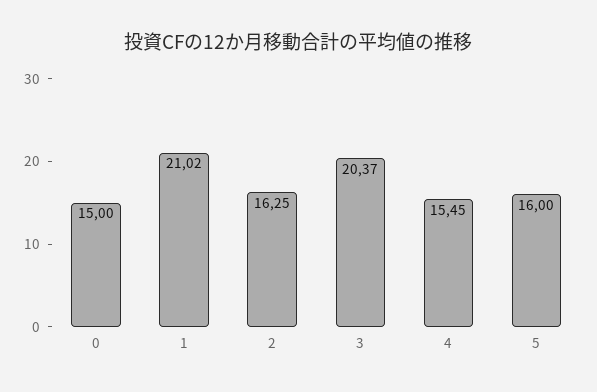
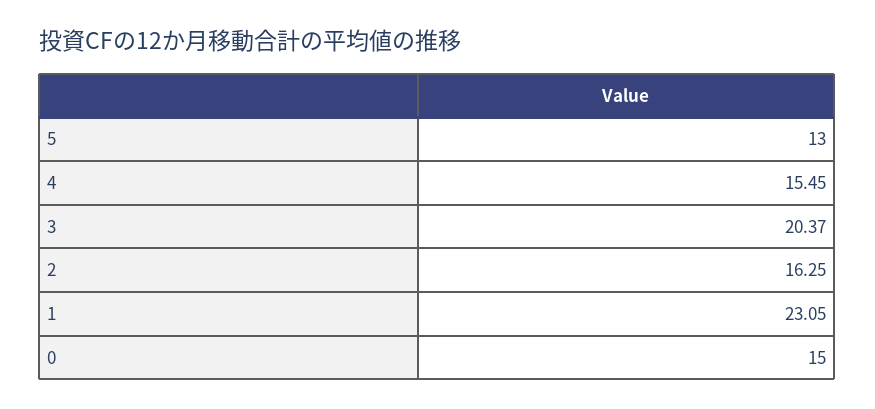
  {
    "0": 15,
-   "1": 21.02,
+   "1": 23.05,
    "2": 16.25,
    "3": 20.37,
    "4": 15.45,
-   "5": 16
+   "5": 13
  }

